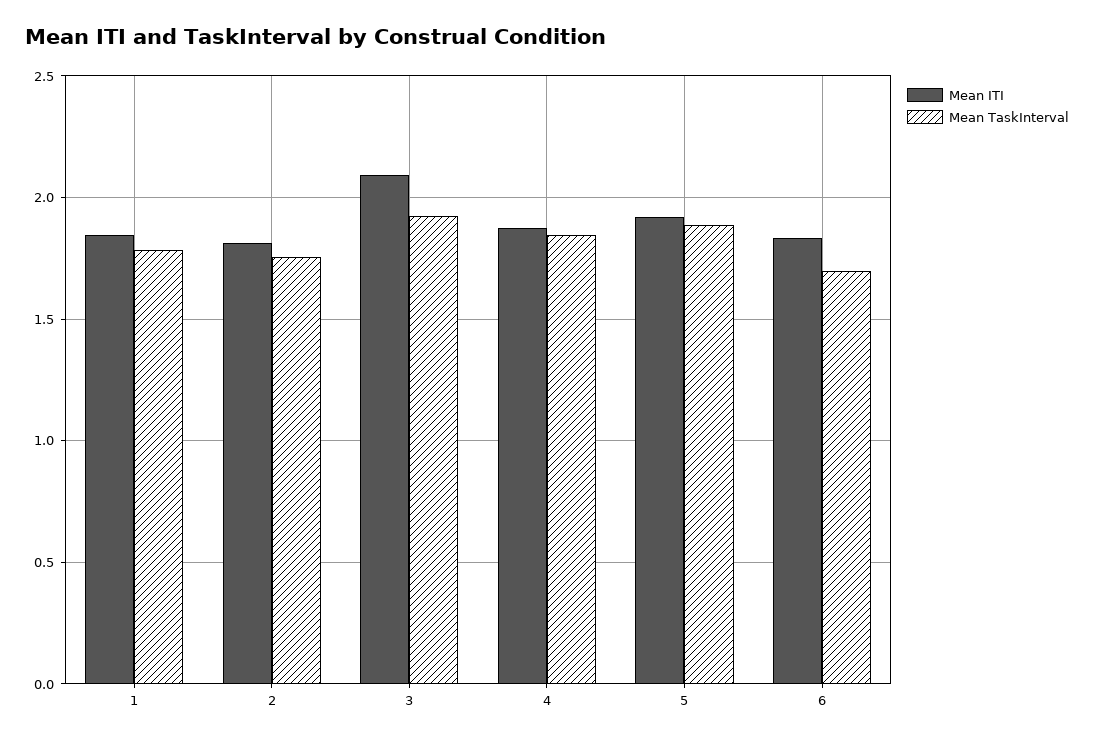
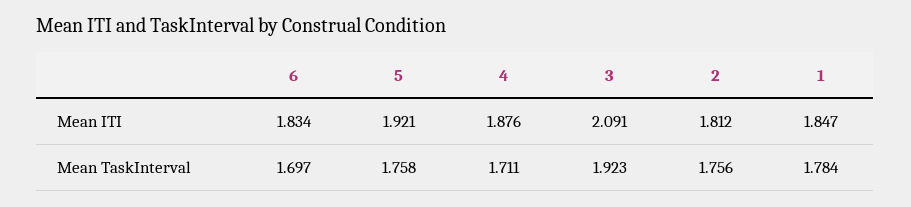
  {
    "Mean ITI": {
      "1": 1.847,
      "2": 1.812,
      "3": 2.091,
      "4": 1.876,
      "5": 1.921,
      "6": 1.834
    },
    "Mean TaskInterval": {
      "1": 1.784,
      "2": 1.756,
      "3": 1.923,
-     "4": 1.85,
+     "4": 1.711,
-     "5": 1.9,
+     "5": 1.758,
      "6": 1.697
    }
  }

